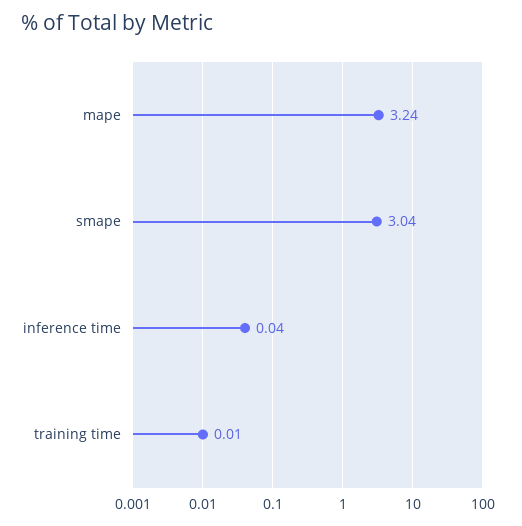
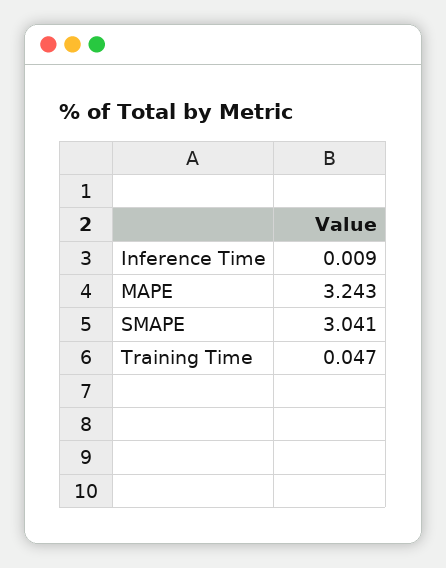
  {
    "mape": 3.243,
    "smape": 3.041,
-   "inference time": 0.04,
+   "inference time": 0.009,
-   "training time": 0.01
+   "training time": 0.047
  }

